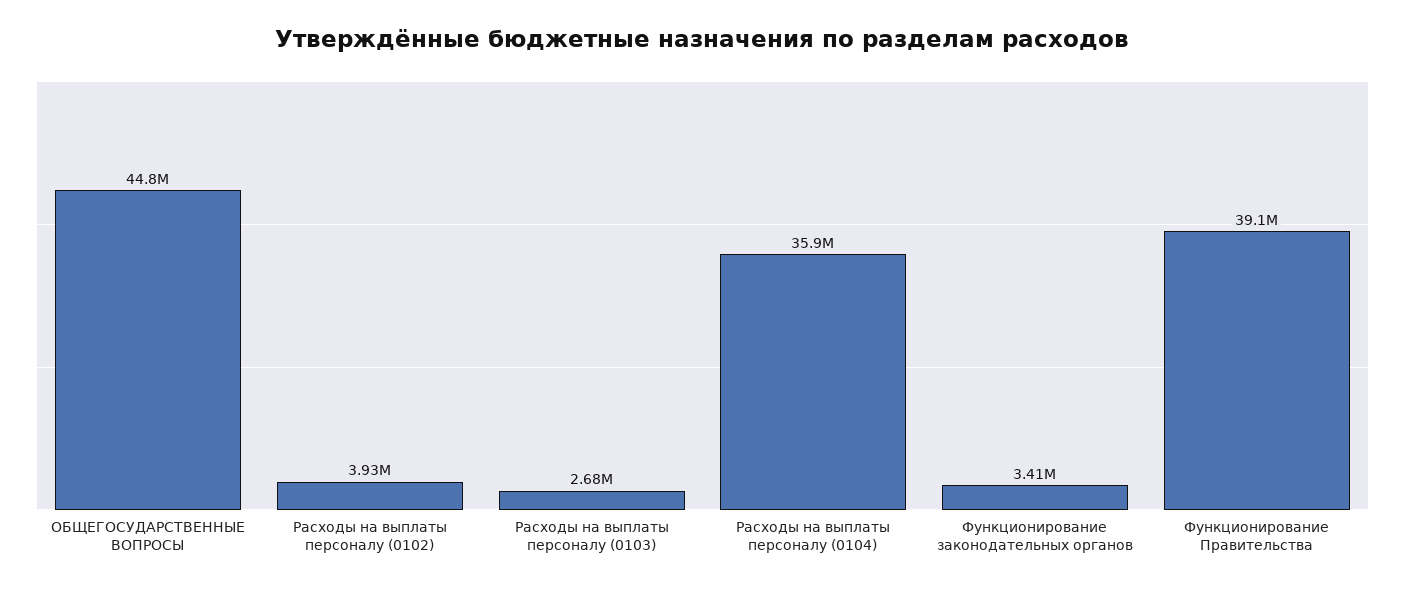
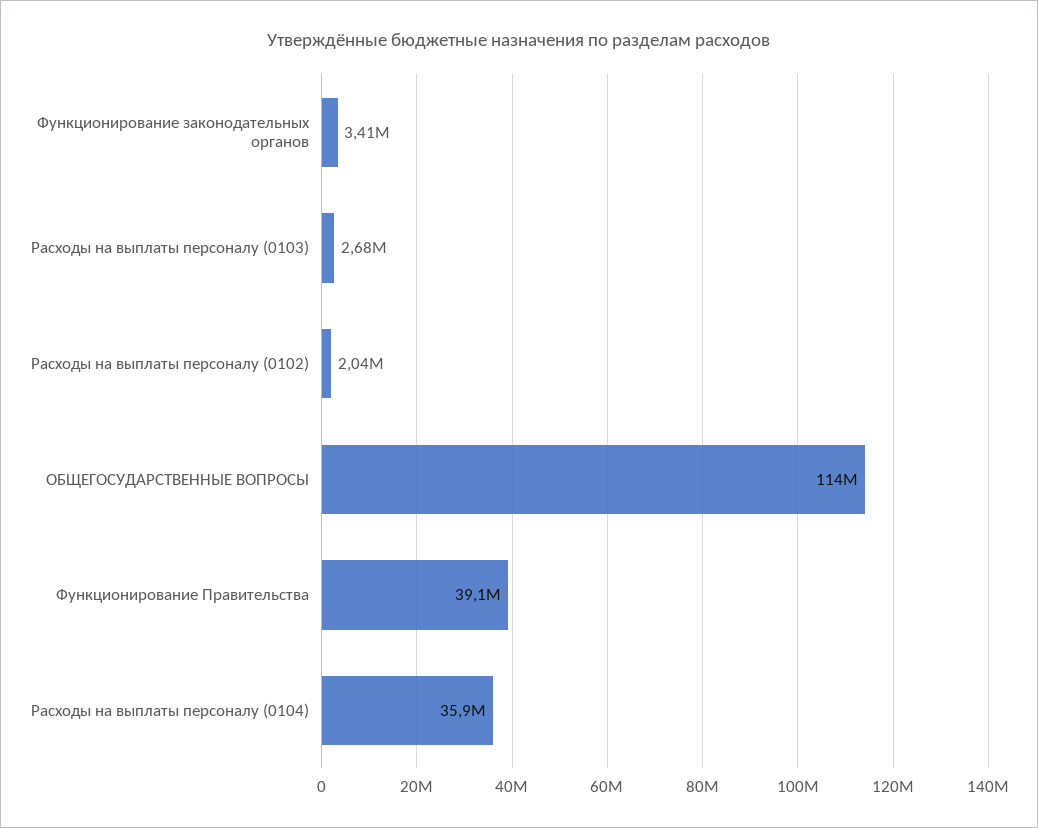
  {
-   "ОБЩЕГОСУДАРСТВЕННЫЕ ВОПРОСЫ": 44800000,
+   "ОБЩЕГОСУДАРСТВЕННЫЕ ВОПРОСЫ": 114000000,
-   "Расходы на выплаты персоналу (0102)": 3930000,
+   "Расходы на выплаты персоналу (0102)": 2040000,
    "Расходы на выплаты персоналу (0103)": 2680000,
    "Расходы на выплаты персоналу (0104)": 35900000,
    "Функционирование законодательных органов": 3410000,
    "Функционирование Правительства": 39100000
  }

